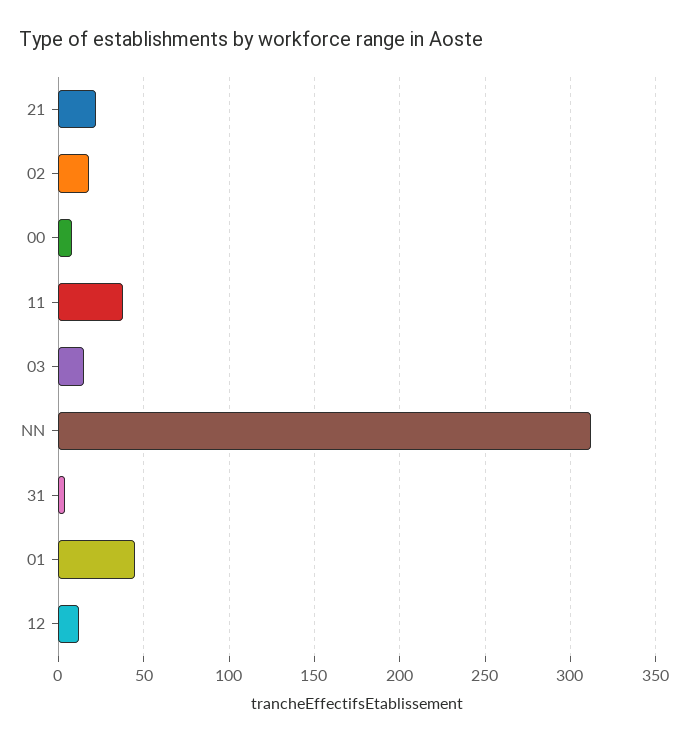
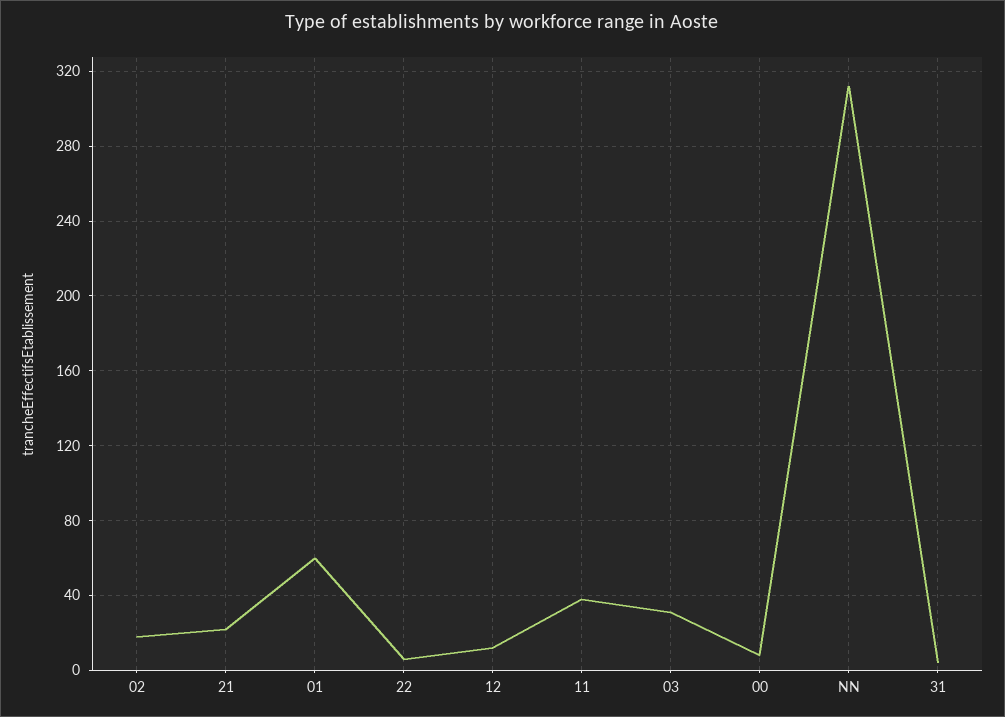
  {
    "21": 20,
    "02": 20,
    "00": 10,
    "11": 40,
-   "03": 15,
+   "03": 30,
    "NN": 310,
    "31": 5,
-   "01": 45,
+   "01": 60,
-   "12": 10
+   "12": 10,
+   "22": 5
  }

